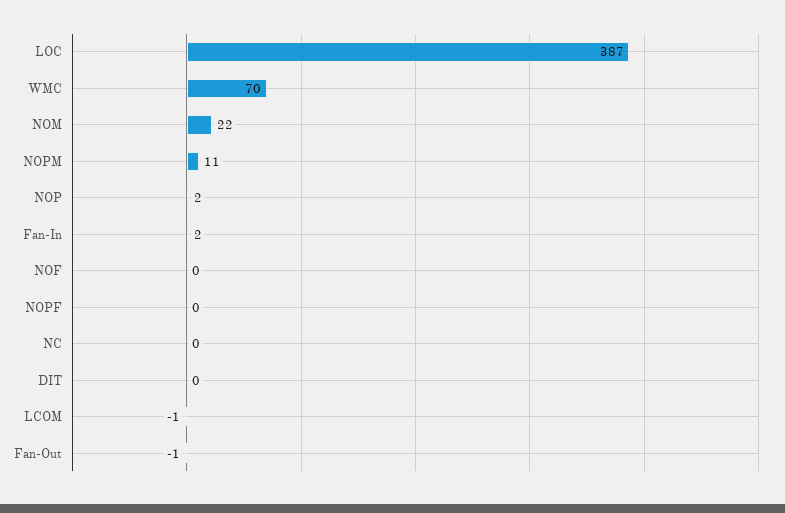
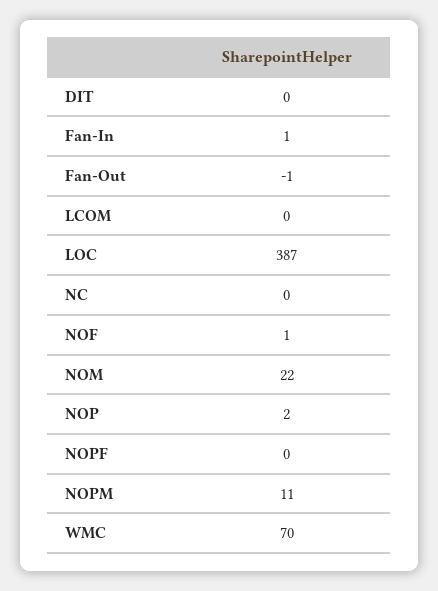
  {
    "LOC": 387,
    "WMC": 70,
    "NOM": 22,
    "NOPM": 11,
    "NOP": 2,
-   "Fan-In": 2,
+   "Fan-In": 1,
-   "NOF": 0,
+   "NOF": 1,
    "NOPF": 0,
    "NC": 0,
    "DIT": 0,
-   "LCOM": -1,
+   "LCOM": 0,
    "Fan-Out": -1
  }

